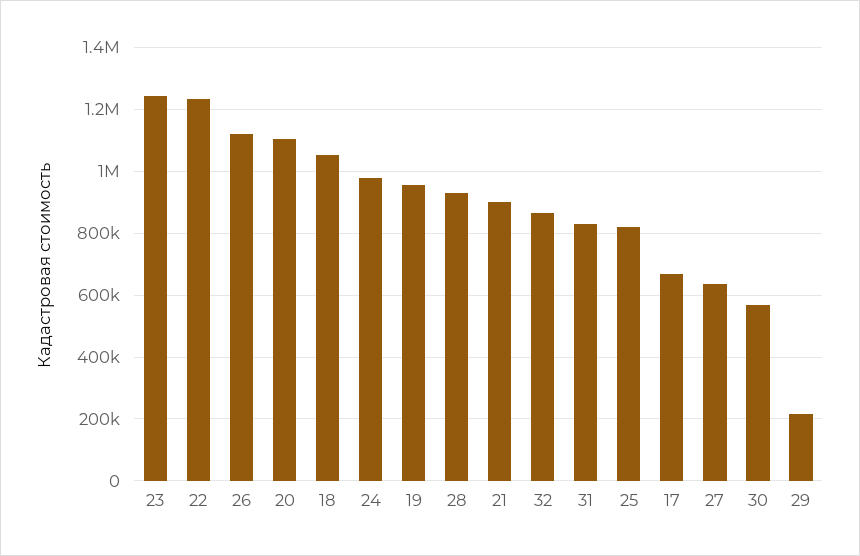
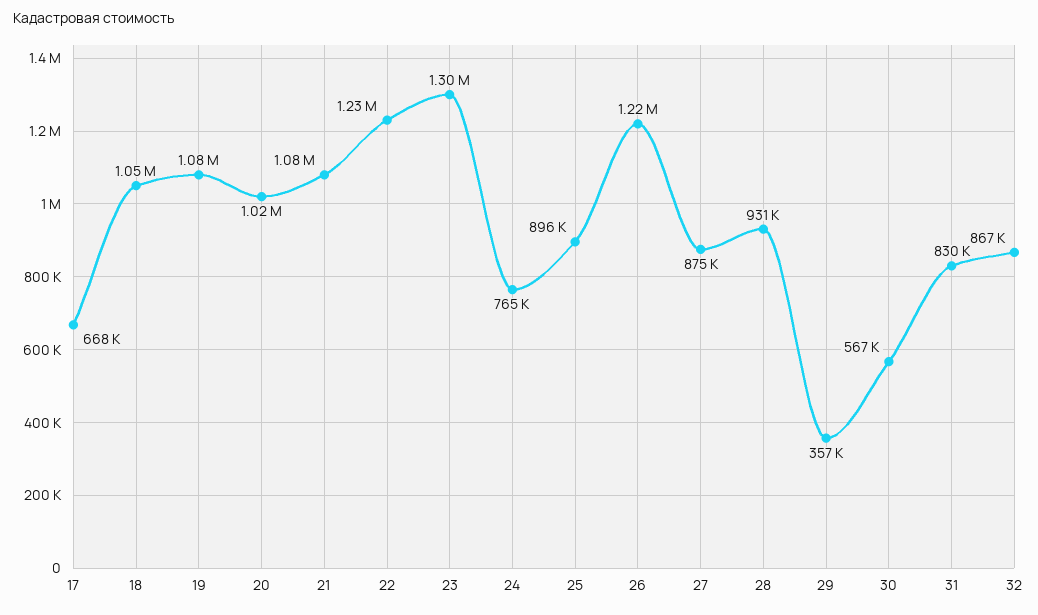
  {
-   "23": 1240000,
+   "23": 1300000,
    "22": 1230000,
-   "26": 1120000,
+   "26": 1220000,
-   "20": 1100000,
+   "20": 1020000,
    "18": 1050000,
-   "24": 980000,
+   "24": 765000,
-   "19": 960000,
+   "19": 1080000,
    "28": 931000,
-   "21": 900000,
+   "21": 1080000,
    "32": 867000,
    "31": 830000,
-   "25": 820000,
+   "25": 896000,
    "17": 668000,
-   "27": 640000,
+   "27": 875000,
    "30": 567000,
-   "29": 220000
+   "29": 357000
  }

